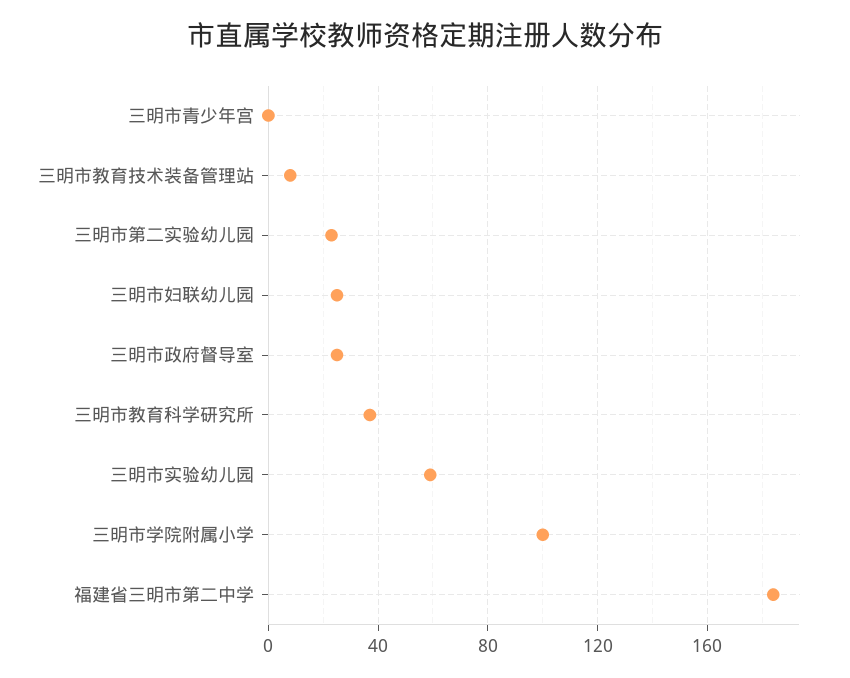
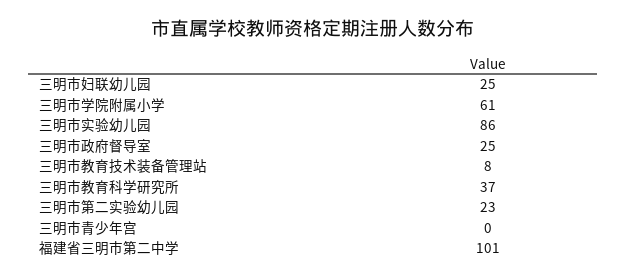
  {
    "三明市青少年宫": 0,
    "三明市教育技术装备管理站": 8,
    "三明市第二实验幼儿园": 23,
    "三明市妇联幼儿园": 25,
    "三明市政府督导室": 25,
    "三明市教育科学研究所": 37,
-   "三明市实验幼儿园": 60,
+   "三明市实验幼儿园": 86,
-   "三明市学院附属小学": 100,
+   "三明市学院附属小学": 61,
-   "福建省三明市第二中学": 185
+   "福建省三明市第二中学": 101
  }

